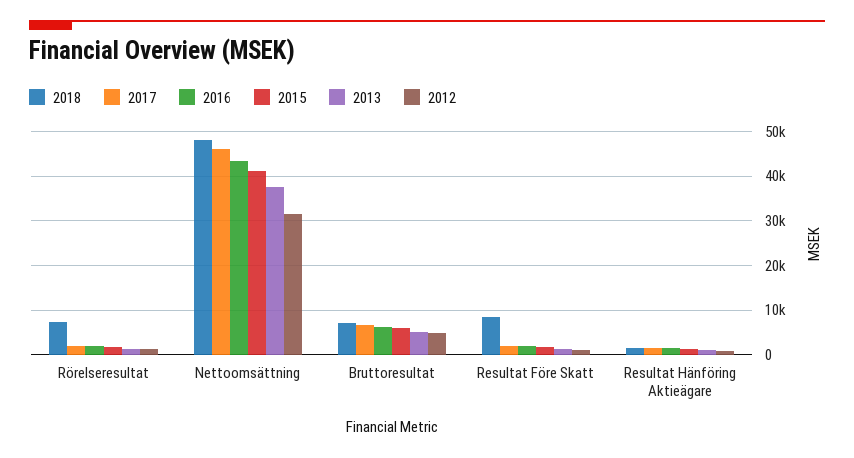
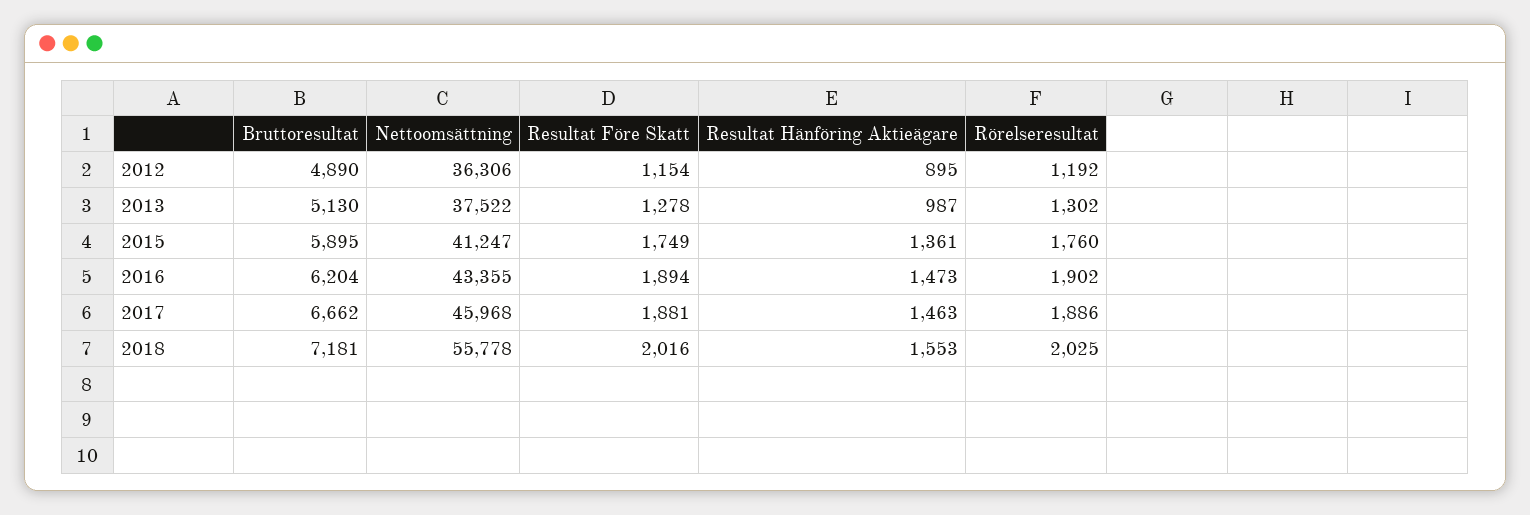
  {
    "2018": {
-     "Rörelseresultat": 8000,
+     "Rörelseresultat": 2025,
-     "Nettoomsättning": 48000,
+     "Nettoomsättning": 55778,
      "Bruttoresultat": 7181,
-     "Resultat Före Skatt": 8000,
+     "Resultat Före Skatt": 2016,
      "Resultat Hänföring Aktieägare": 1553
    },
    "2017": {
      "Rörelseresultat": 1886,
      "Nettoomsättning": 45968,
      "Bruttoresultat": 6662,
      "Resultat Före Skatt": 1881,
      "Resultat Hänföring Aktieägare": 1463
    },
    "2016": {
      "Rörelseresultat": 1902,
      "Nettoomsättning": 43355,
      "Bruttoresultat": 6204,
      "Resultat Före Skatt": 1894,
      "Resultat Hänföring Aktieägare": 1473
    },
    "2015": {
      "Rörelseresultat": 1760,
      "Nettoomsättning": 41247,
      "Bruttoresultat": 5895,
      "Resultat Före Skatt": 1749,
      "Resultat Hänföring Aktieägare": 1361
    },
    "2013": {
      "Rörelseresultat": 1302,
      "Nettoomsättning": 37522,
      "Bruttoresultat": 5130,
      "Resultat Före Skatt": 1278,
      "Resultat Hänföring Aktieägare": 987
    },
    "2012": {
      "Rörelseresultat": 1192,
-     "Nettoomsättning": 32000,
+     "Nettoomsättning": 36306,
      "Bruttoresultat": 4890,
      "Resultat Före Skatt": 1154,
      "Resultat Hänföring Aktieägare": 895
    }
  }

